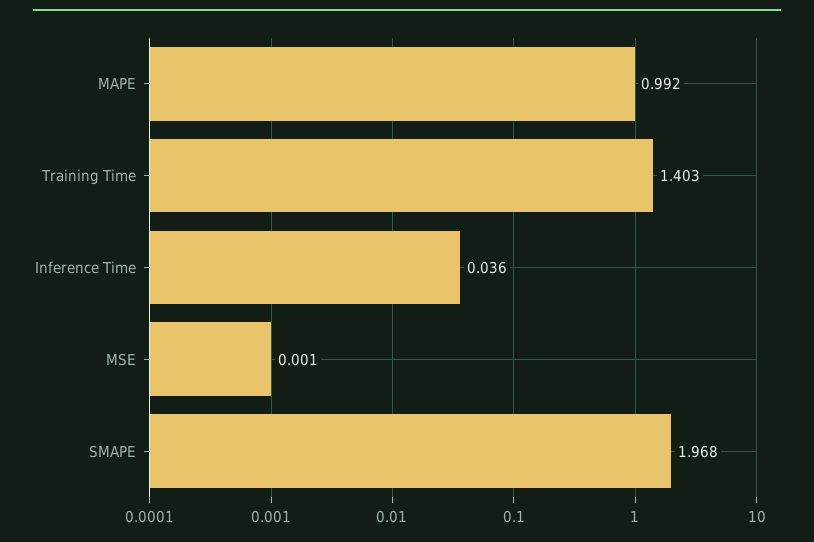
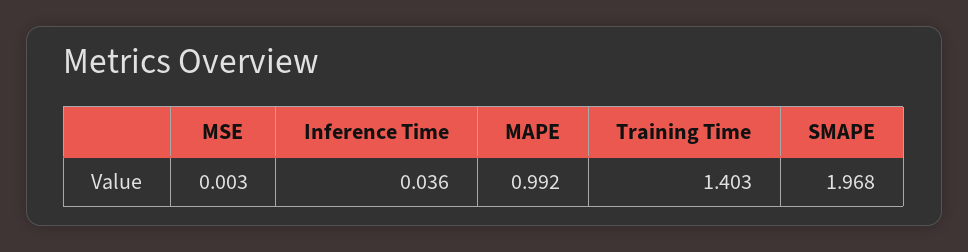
  {
    "MAPE": 0.992,
    "Training Time": 1.403,
    "Inference Time": 0.036,
-   "MSE": 0.001,
+   "MSE": 0.003,
    "SMAPE": 1.968
  }

